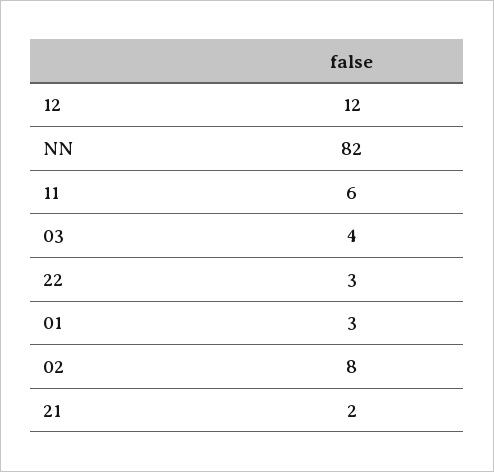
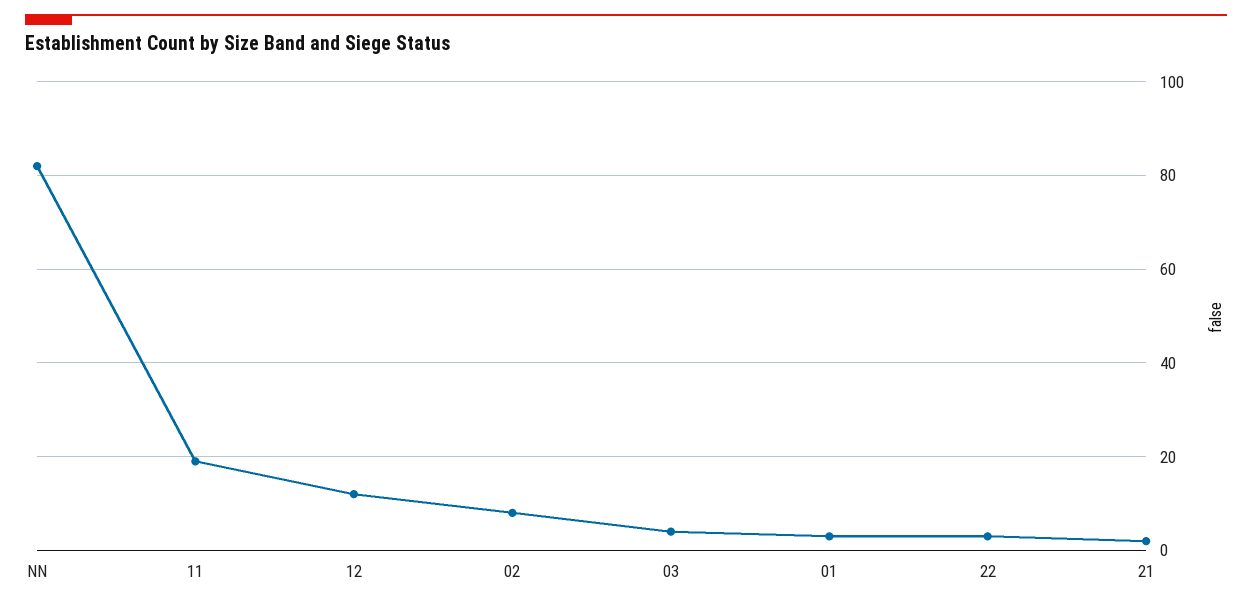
  {
    "12": 12,
    "NN": 82,
-   "11": 6,
+   "11": 20,
    "03": 4,
    "22": 3,
    "01": 3,
    "02": 8,
    "21": 2
  }

